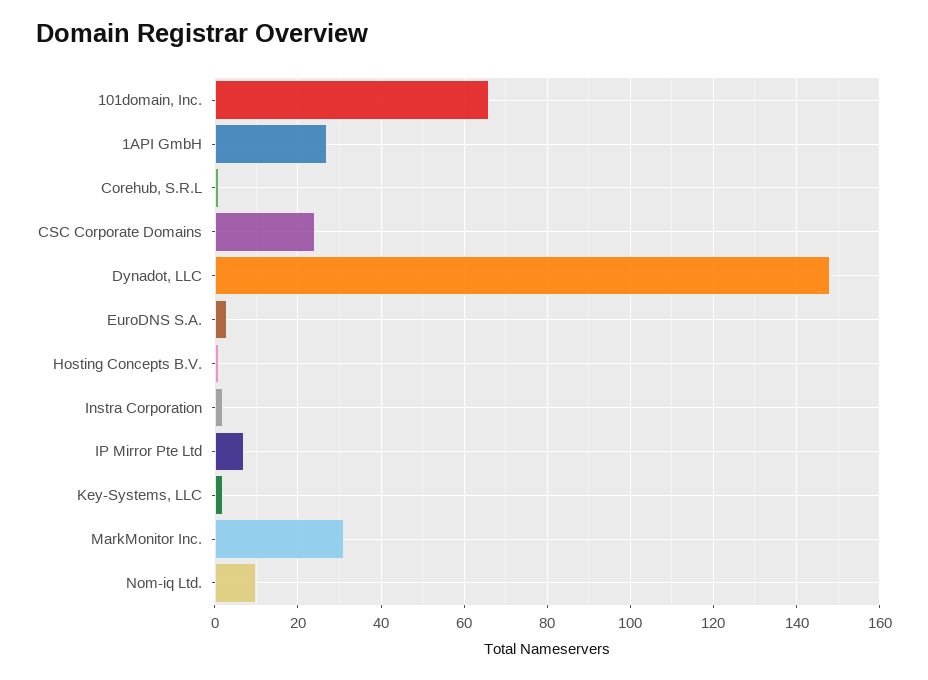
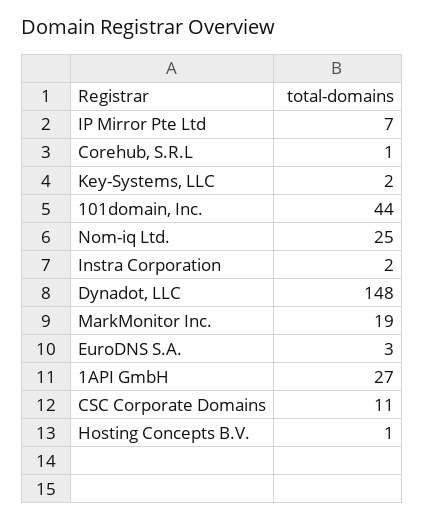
  {
-   "101domain, Inc.": 65,
+   "101domain, Inc.": 44,
    "1API GmbH": 27,
    "Corehub, S.R.L": 1,
-   "CSC Corporate Domains": 25,
+   "CSC Corporate Domains": 11,
    "Dynadot, LLC": 148,
    "EuroDNS S.A.": 3,
    "Hosting Concepts B.V.": 1,
    "Instra Corporation": 2,
    "IP Mirror Pte Ltd": 7,
    "Key-Systems, LLC": 2,
-   "MarkMonitor Inc.": 30,
+   "MarkMonitor Inc.": 19,
-   "Nom-iq Ltd.": 10
+   "Nom-iq Ltd.": 25
  }

